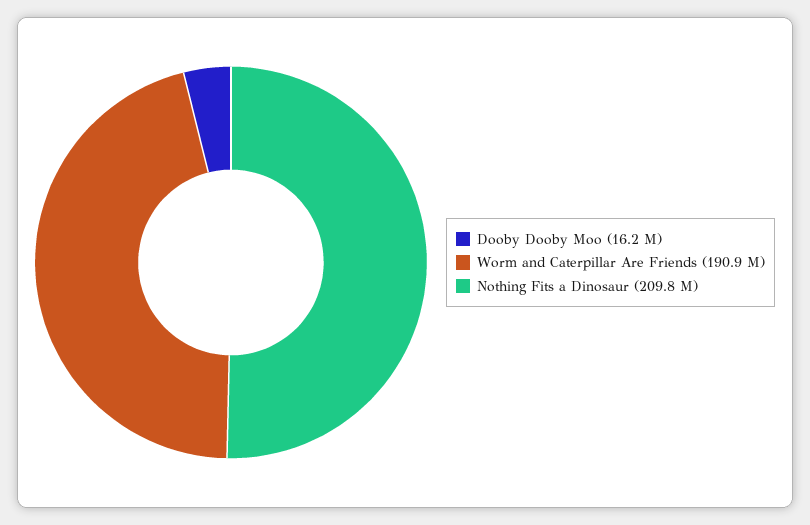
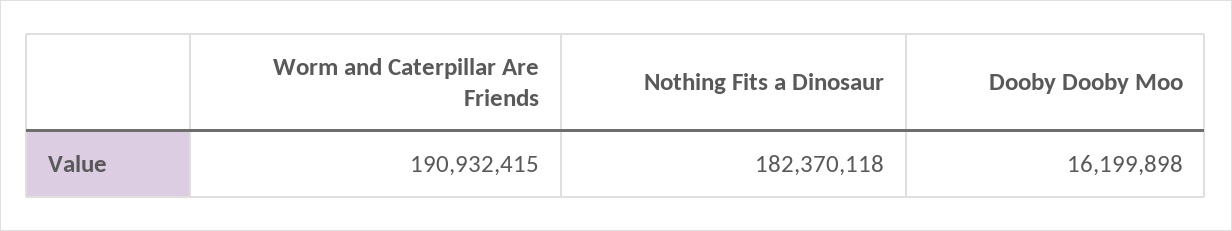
  {
    "Dooby Dooby Moo": 16199898,
    "Worm and Caterpillar Are Friends": 190932415,
-   "Nothing Fits a Dinosaur": 209800000
+   "Nothing Fits a Dinosaur": 182370118
  }

